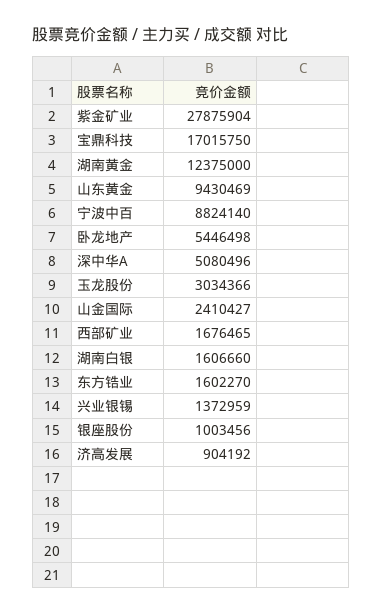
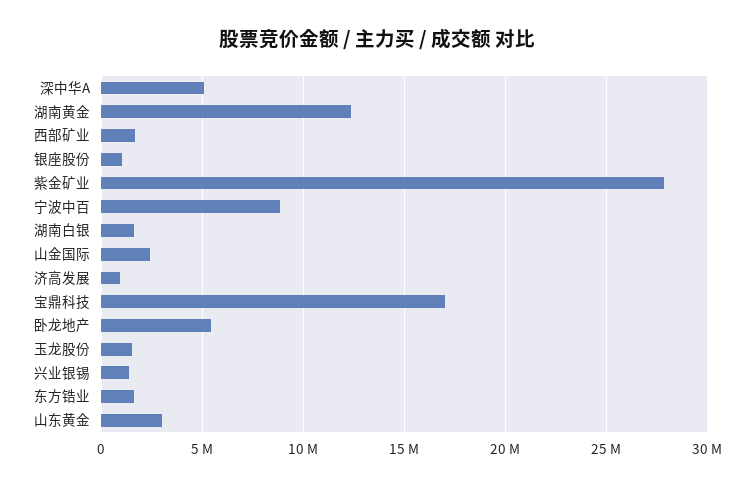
  {
    "紫金矿业": 27875904,
    "宝鼎科技": 17015750,
    "湖南黄金": 12375000,
-   "山东黄金": 9430469,
+   "山东黄金": 3000000,
    "宁波中百": 8824140,
    "卧龙地产": 5446498,
    "深中华A": 5080496,
-   "玉龙股份": 3034366,
+   "玉龙股份": 1500000,
    "山金国际": 2410427,
    "西部矿业": 1676465,
    "湖南白银": 1606660,
    "东方锆业": 1602270,
    "兴业银锡": 1372959,
    "银座股份": 1003456,
    "济高发展": 904192
  }

